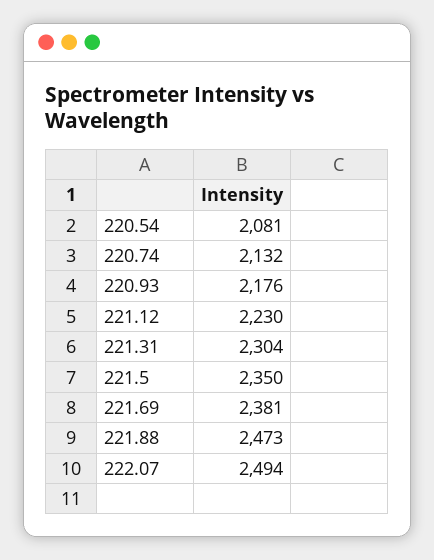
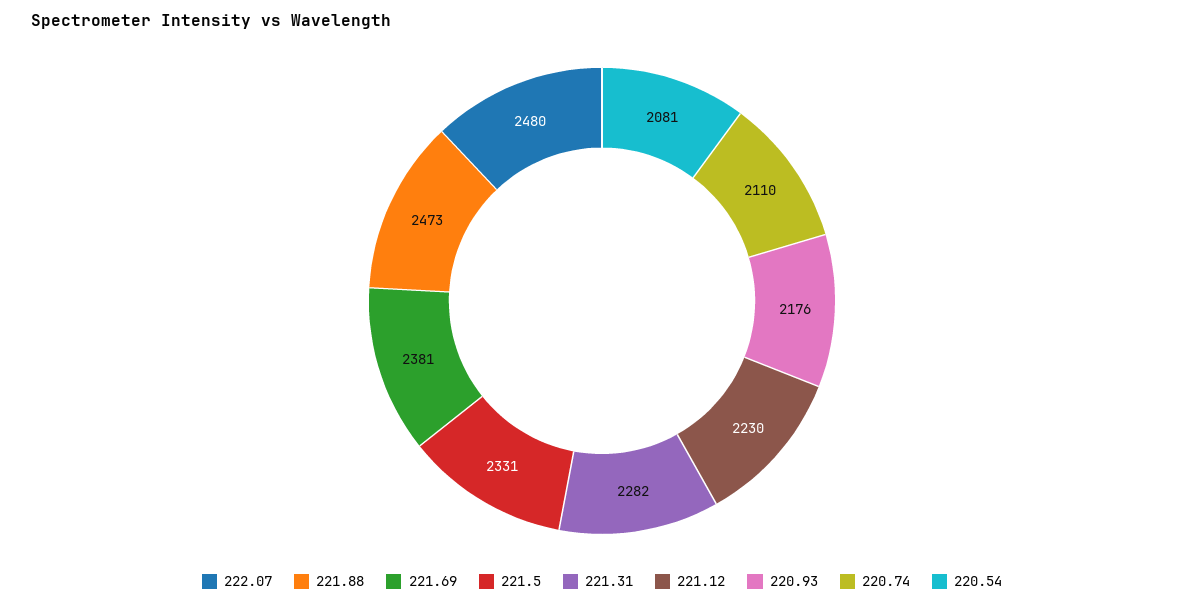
  {
    "220.54": 2081,
-   "220.74": 2132,
+   "220.74": 2110,
    "220.93": 2176,
    "221.12": 2230,
-   "221.31": 2304,
+   "221.31": 2282,
-   "221.5": 2350,
+   "221.5": 2331,
    "221.69": 2381,
    "221.88": 2473,
-   "222.07": 2494
+   "222.07": 2480
  }

